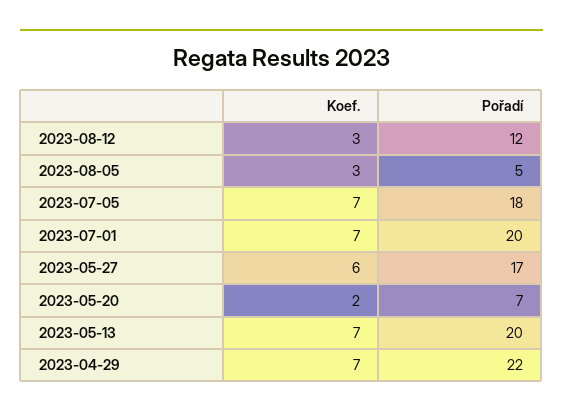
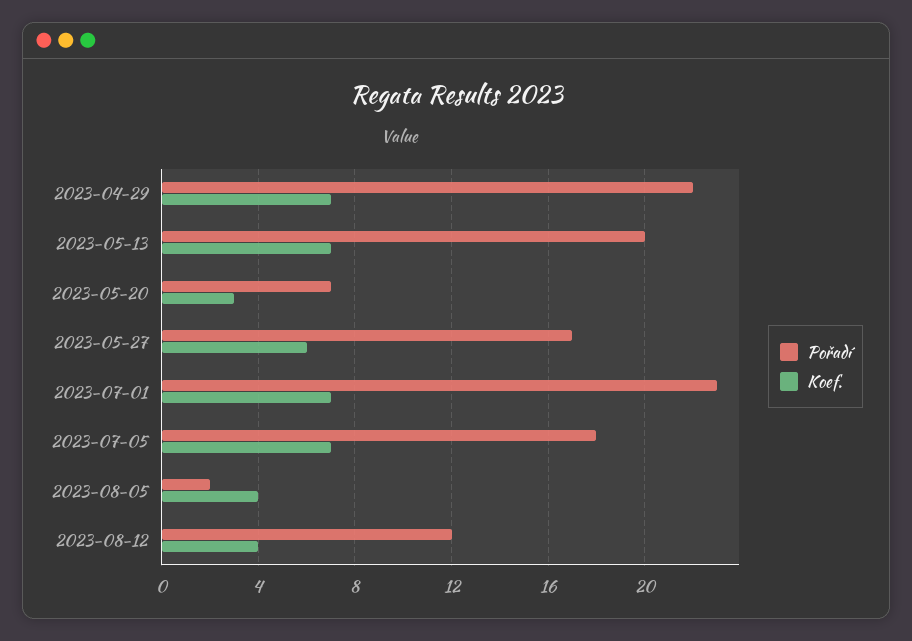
  {
    "Koef.": {
-     "2023-08-12": 3,
+     "2023-08-12": 4,
-     "2023-08-05": 3,
+     "2023-08-05": 4,
      "2023-07-05": 7,
      "2023-07-01": 7,
      "2023-05-27": 6,
-     "2023-05-20": 2,
+     "2023-05-20": 3,
      "2023-05-13": 7,
      "2023-04-29": 7
    },
    "Pořadí": {
      "2023-08-12": 12,
-     "2023-08-05": 5,
+     "2023-08-05": 2,
      "2023-07-05": 18,
-     "2023-07-01": 20,
+     "2023-07-01": 23,
      "2023-05-27": 17,
      "2023-05-20": 7,
      "2023-05-13": 20,
      "2023-04-29": 22
    }
  }

